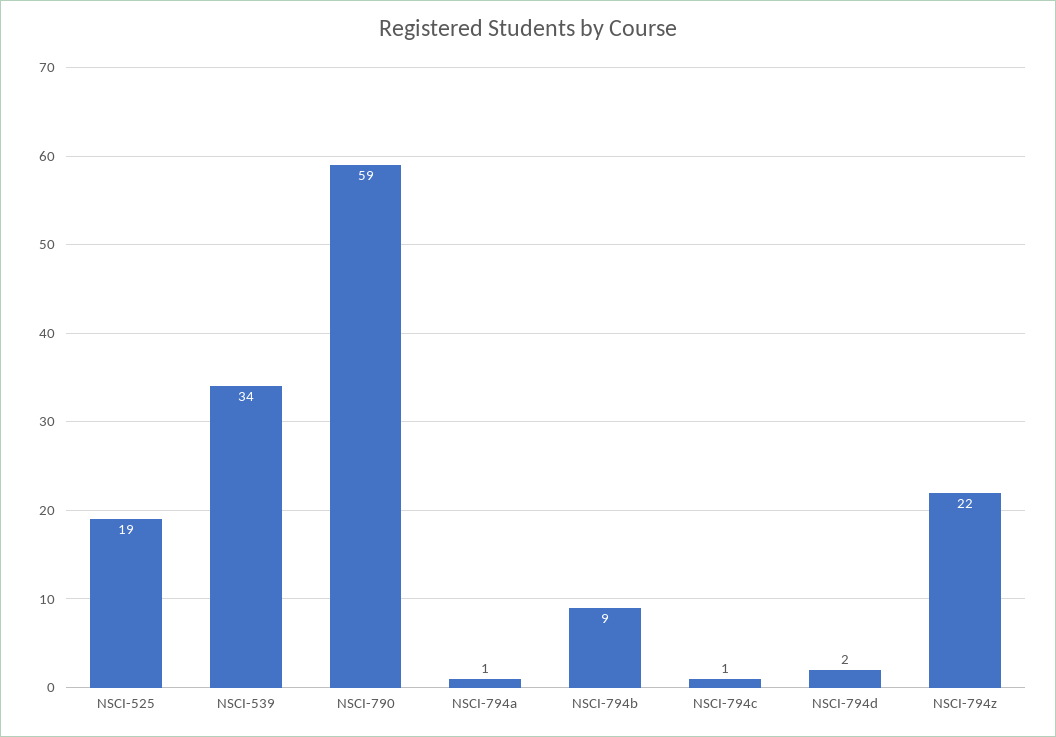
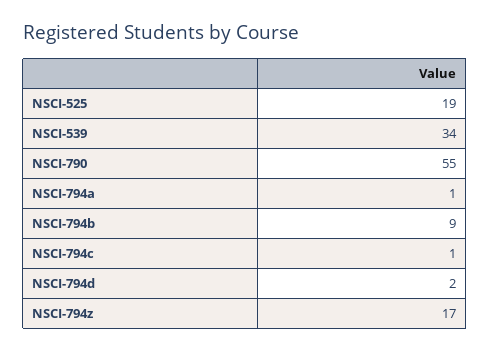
  {
    "NSCI-525": 19,
    "NSCI-539": 34,
-   "NSCI-790": 59,
+   "NSCI-790": 55,
    "NSCI-794a": 1,
    "NSCI-794b": 9,
    "NSCI-794c": 1,
    "NSCI-794d": 2,
-   "NSCI-794z": 22
+   "NSCI-794z": 17
  }

